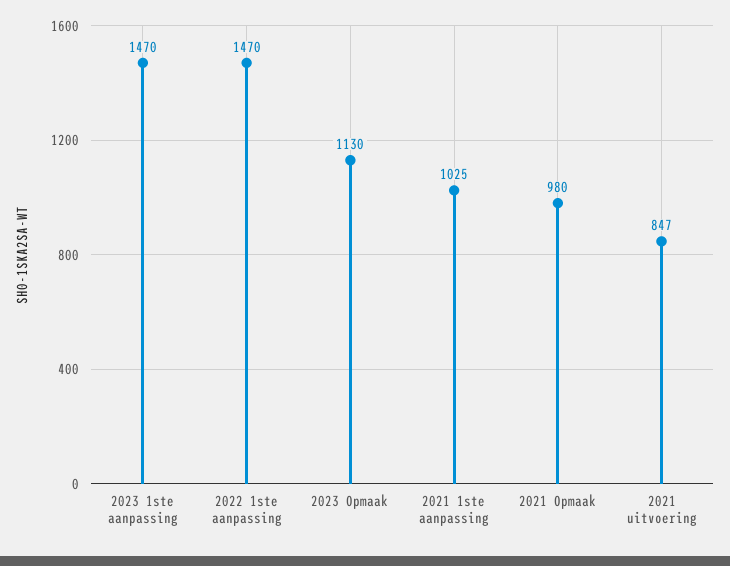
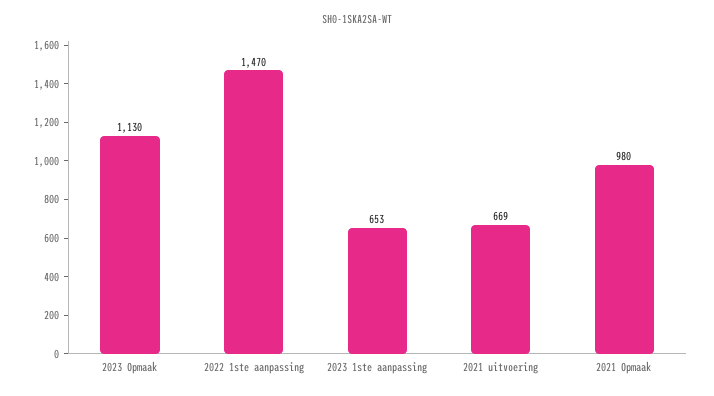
  {
-   "2023 1ste aanpassing": 1470,
+   "2023 1ste aanpassing": 653,
    "2022 1ste aanpassing": 1470,
    "2023 Opmaak": 1130,
-   "2021 1ste aanpassing": 1025,
    "2021 Opmaak": 980,
-   "2021 uitvoering": 847
+   "2021 uitvoering": 669
  }

